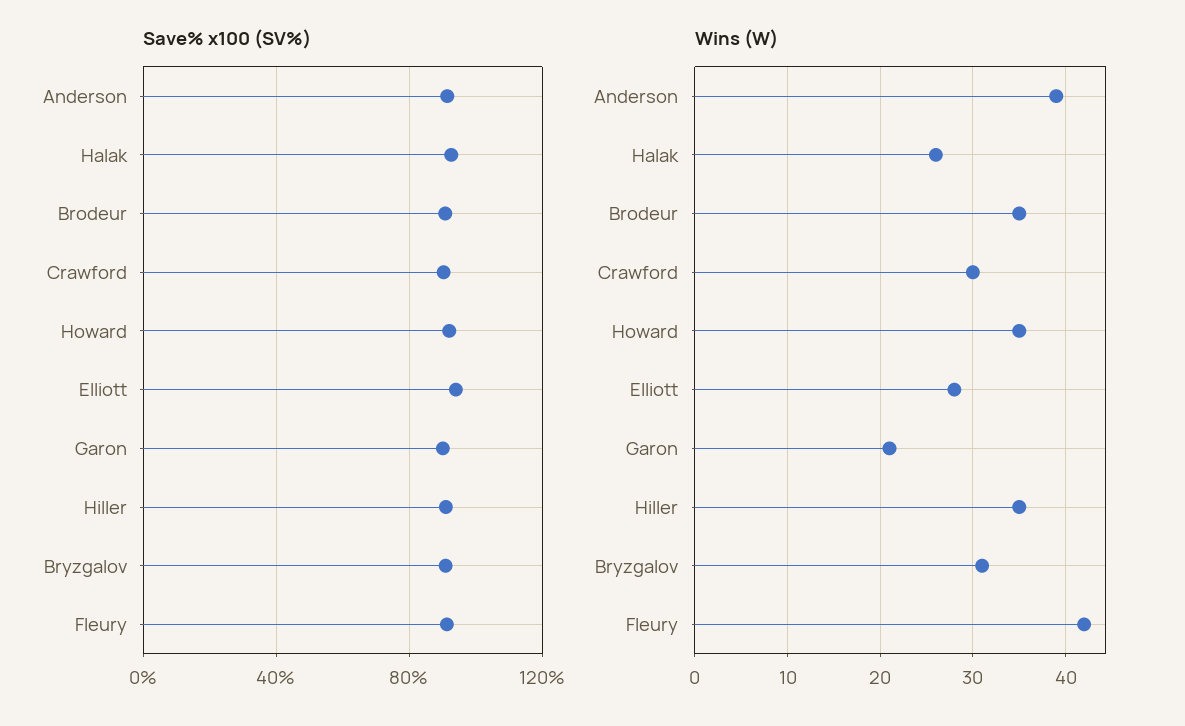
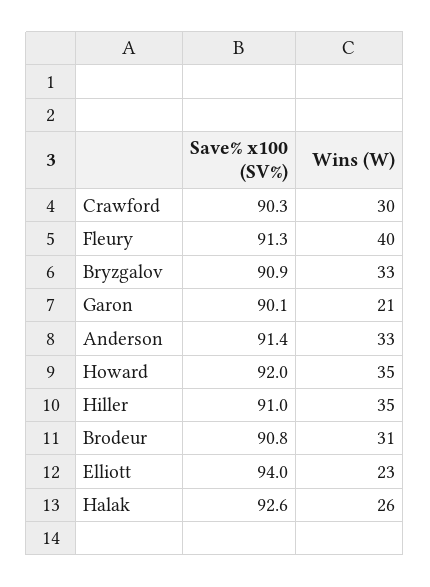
  {
    "Save% x100 (SV%)": {
      "Anderson": 91.4,
      "Halak": 92.6,
      "Brodeur": 90.8,
      "Crawford": 90.3,
      "Howard": 92,
      "Elliott": 94,
      "Garon": 90.1,
      "Hiller": 91,
      "Bryzgalov": 90.9,
      "Fleury": 91.3
    },
    "Wins (W)": {
-     "Anderson": 39,
+     "Anderson": 33,
      "Halak": 26,
-     "Brodeur": 35,
+     "Brodeur": 31,
      "Crawford": 30,
      "Howard": 35,
-     "Elliott": 28,
+     "Elliott": 23,
      "Garon": 21,
      "Hiller": 35,
-     "Bryzgalov": 31,
+     "Bryzgalov": 33,
-     "Fleury": 42
+     "Fleury": 40
    }
  }

